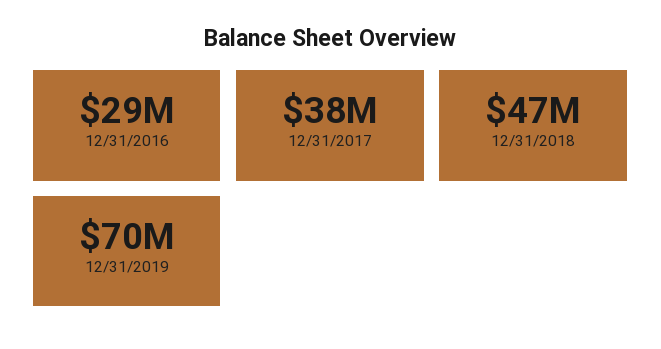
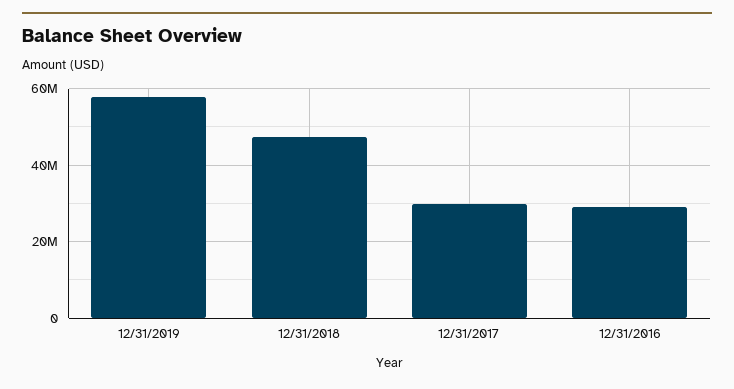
  {
    "12/31/2016": 29000000,
-   "12/31/2017": 38000000,
+   "12/31/2017": 30000000,
    "12/31/2018": 47000000,
-   "12/31/2019": 70000000
+   "12/31/2019": 58000000
  }

